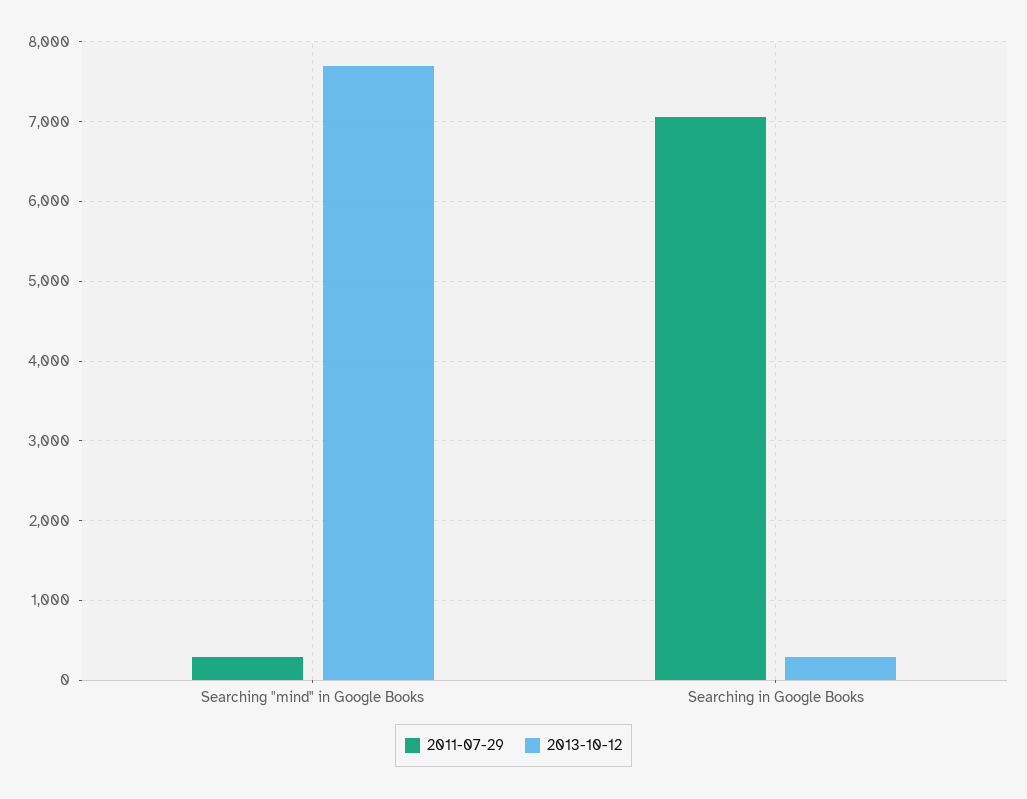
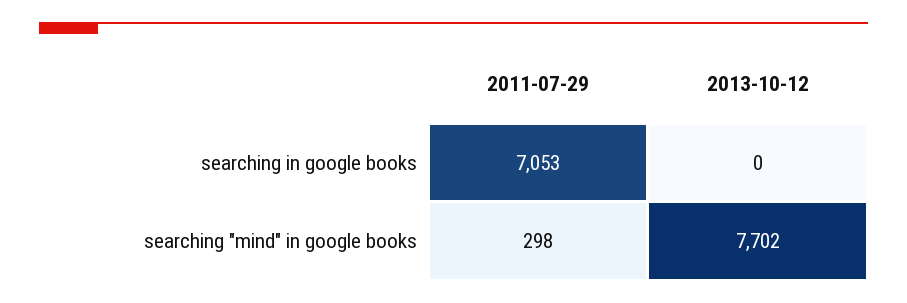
  {
    "2011-07-29": {
      "Searching \"mind\" in Google Books": 298,
      "Searching in Google Books": 7053
    },
    "2013-10-12": {
      "Searching \"mind\" in Google Books": 7702,
-     "Searching in Google Books": 300
+     "Searching in Google Books": 0
    }
  }

